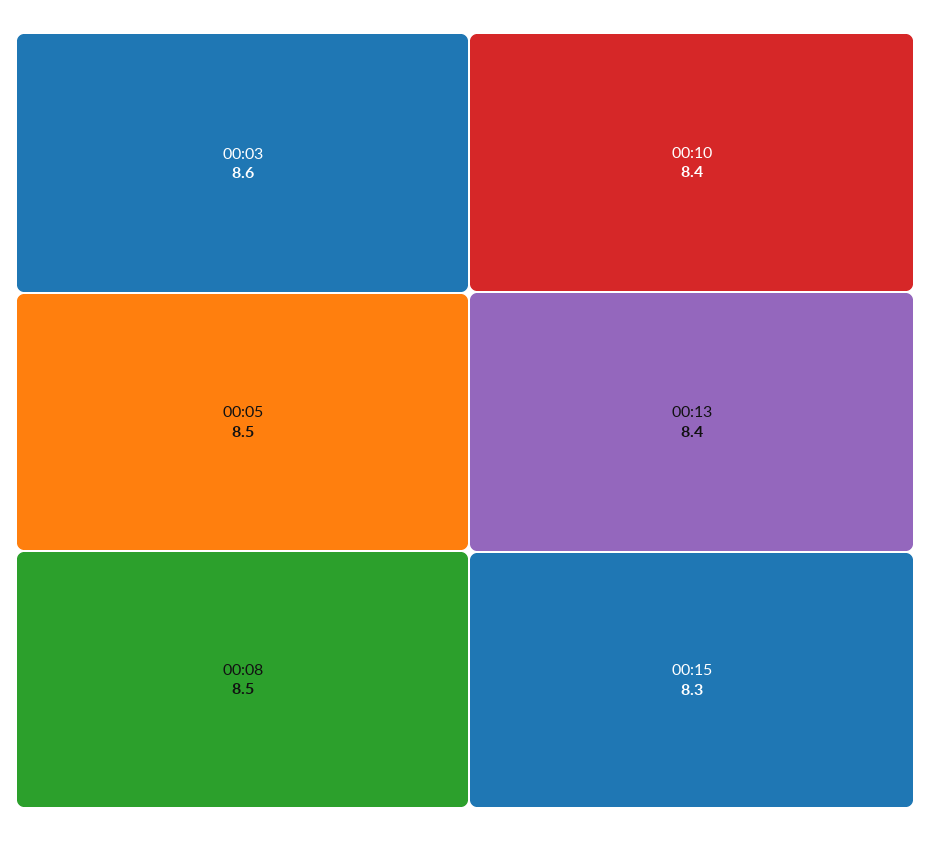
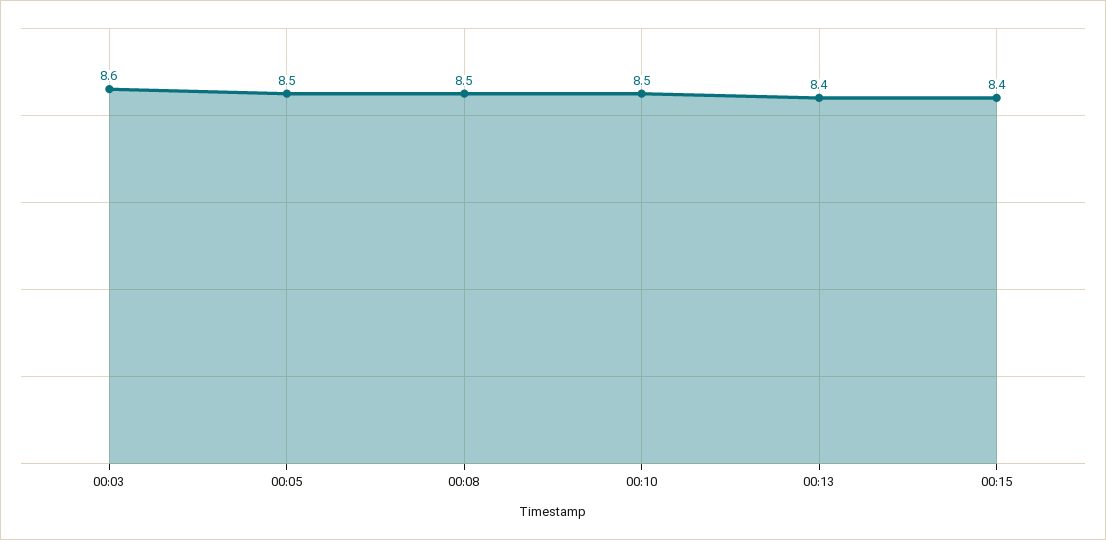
  {
    "00:03": 8.6,
    "00:05": 8.5,
    "00:08": 8.5,
-   "00:10": 8.4,
+   "00:10": 8.5,
    "00:13": 8.4,
-   "00:15": 8.3
+   "00:15": 8.4
  }

